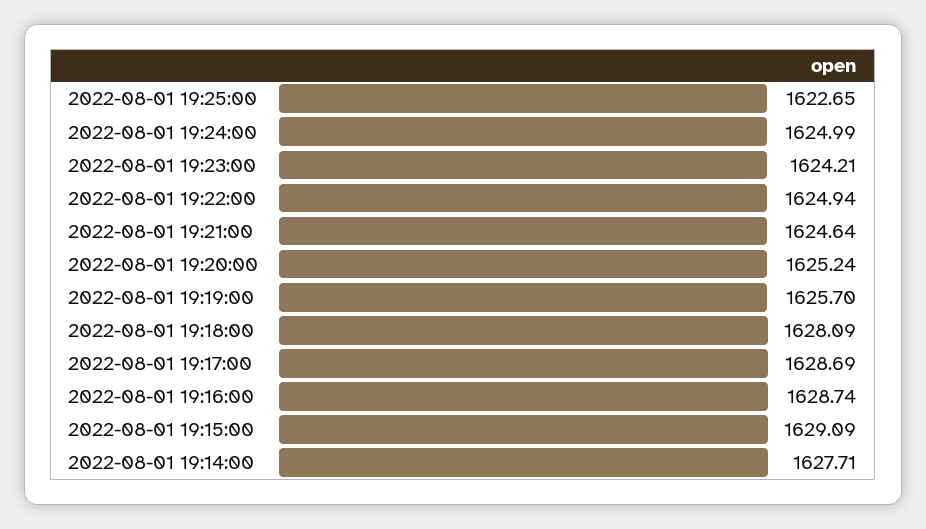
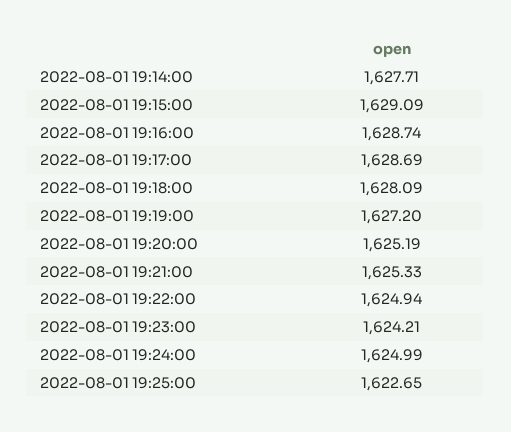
  {
    "2022-08-01 19:25:00": 1622.65,
    "2022-08-01 19:24:00": 1624.99,
    "2022-08-01 19:23:00": 1624.21,
    "2022-08-01 19:22:00": 1624.94,
-   "2022-08-01 19:21:00": 1624.64,
+   "2022-08-01 19:21:00": 1625.33,
-   "2022-08-01 19:20:00": 1625.24,
+   "2022-08-01 19:20:00": 1625.19,
-   "2022-08-01 19:19:00": 1625.7,
+   "2022-08-01 19:19:00": 1627.2,
    "2022-08-01 19:18:00": 1628.09,
    "2022-08-01 19:17:00": 1628.69,
    "2022-08-01 19:16:00": 1628.74,
    "2022-08-01 19:15:00": 1629.09,
    "2022-08-01 19:14:00": 1627.71
  }

